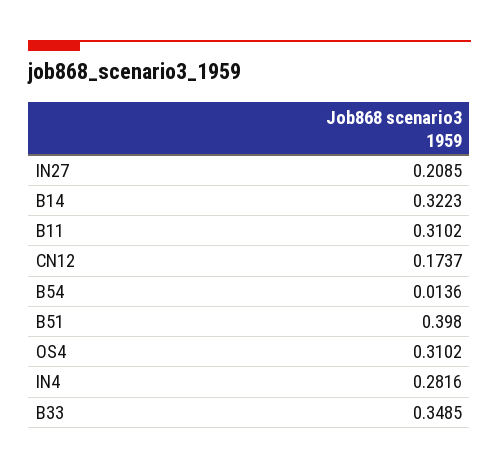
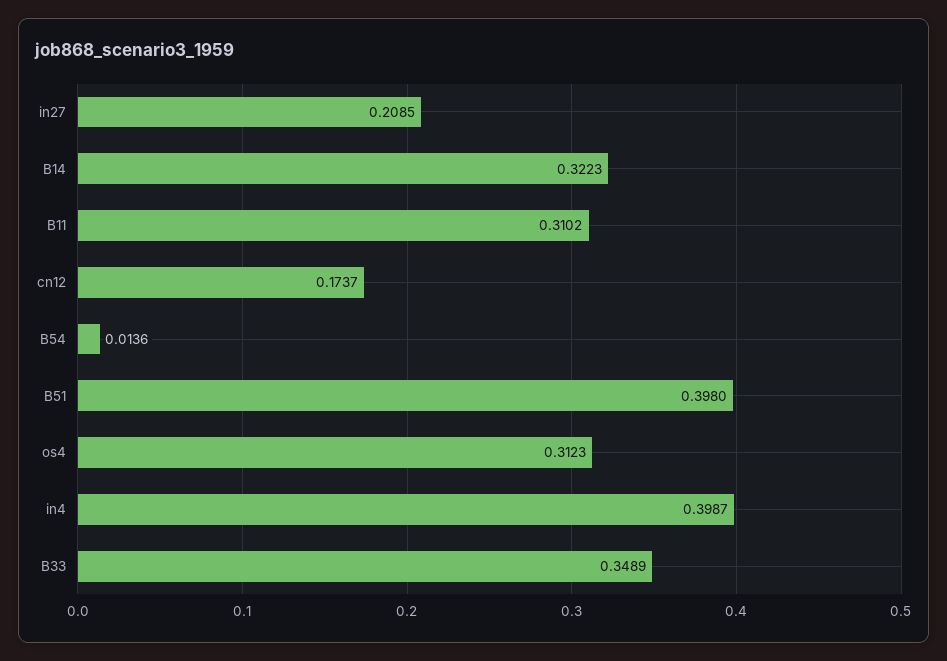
  {
    "IN27": 0.2085,
    "B14": 0.3223,
    "B11": 0.3102,
    "CN12": 0.1737,
    "B54": 0.0136,
    "B51": 0.398,
-   "OS4": 0.3102,
+   "OS4": 0.3123,
-   "IN4": 0.2816,
+   "IN4": 0.3987,
-   "B33": 0.3485
+   "B33": 0.3489
  }

